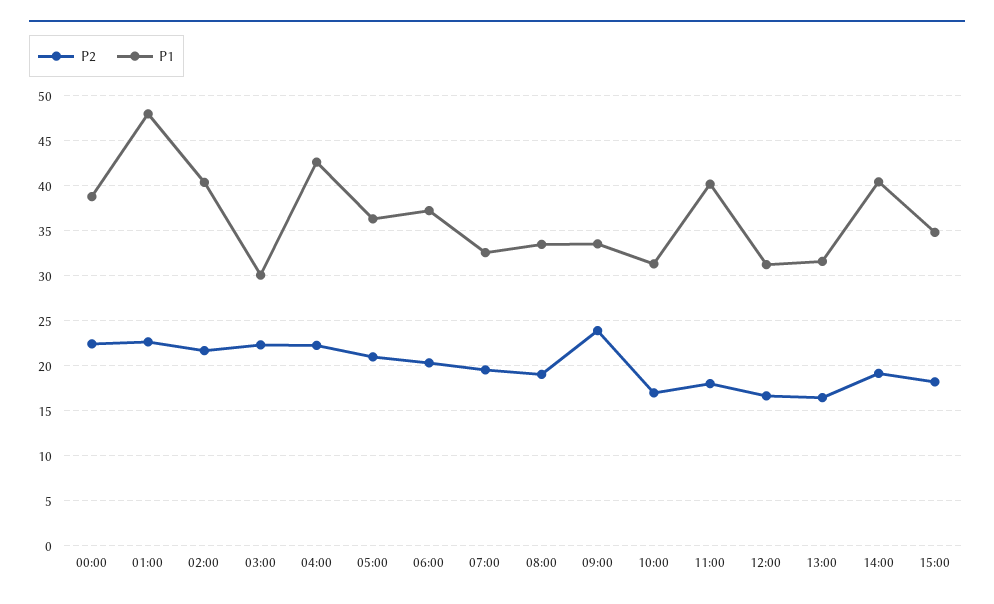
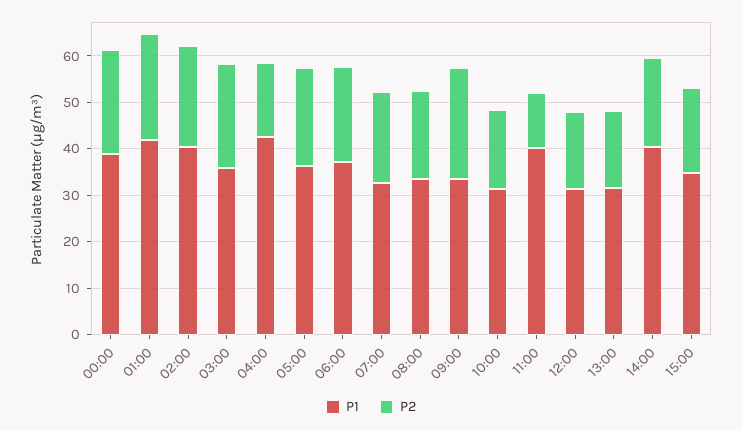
  {
    "P2": {
      "00:00": 22,
      "01:00": 23,
      "02:00": 22,
      "03:00": 22,
-     "04:00": 22,
+     "04:00": 16,
      "05:00": 21,
      "06:00": 20,
      "07:00": 20,
      "08:00": 19,
      "09:00": 24,
      "10:00": 17,
-     "11:00": 18,
+     "11:00": 12,
      "12:00": 17,
      "13:00": 16,
      "14:00": 19,
      "15:00": 18
    },
    "P1": {
      "00:00": 39,
-     "01:00": 48,
+     "01:00": 42,
      "02:00": 40,
-     "03:00": 30,
+     "03:00": 36,
      "04:00": 43,
      "05:00": 36,
      "06:00": 37,
      "07:00": 33,
      "08:00": 34,
      "09:00": 34,
      "10:00": 31,
      "11:00": 40,
      "12:00": 31,
      "13:00": 32,
      "14:00": 40,
      "15:00": 35
    }
  }

